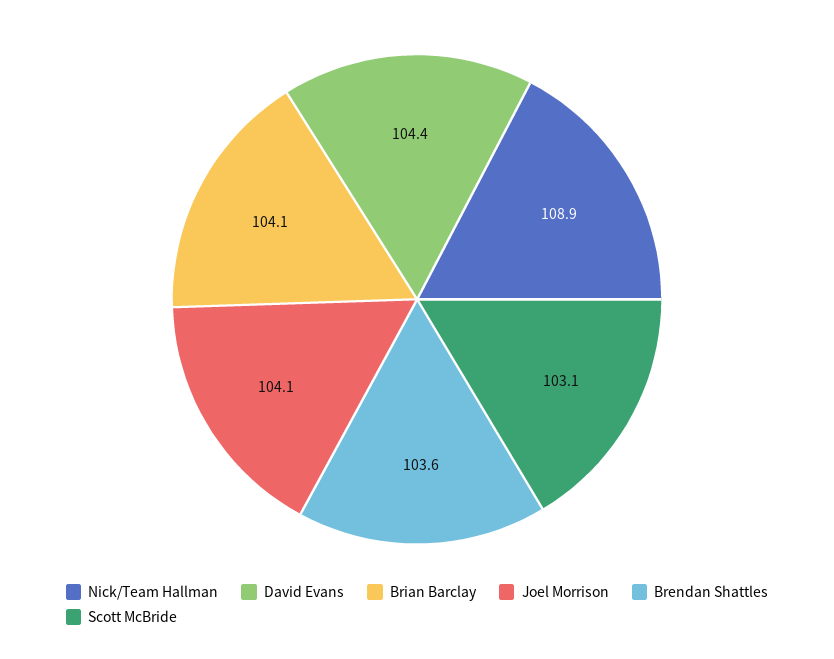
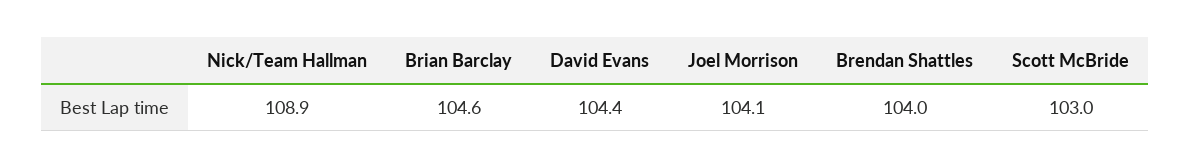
  {
    "Nick/Team Hallman": 108.9,
    "David Evans": 104.4,
-   "Brian Barclay": 104.1,
+   "Brian Barclay": 104.6,
    "Joel Morrison": 104.1,
-   "Brendan Shattles": 103.6,
+   "Brendan Shattles": 104,
-   "Scott McBride": 103.1
+   "Scott McBride": 103
  }

